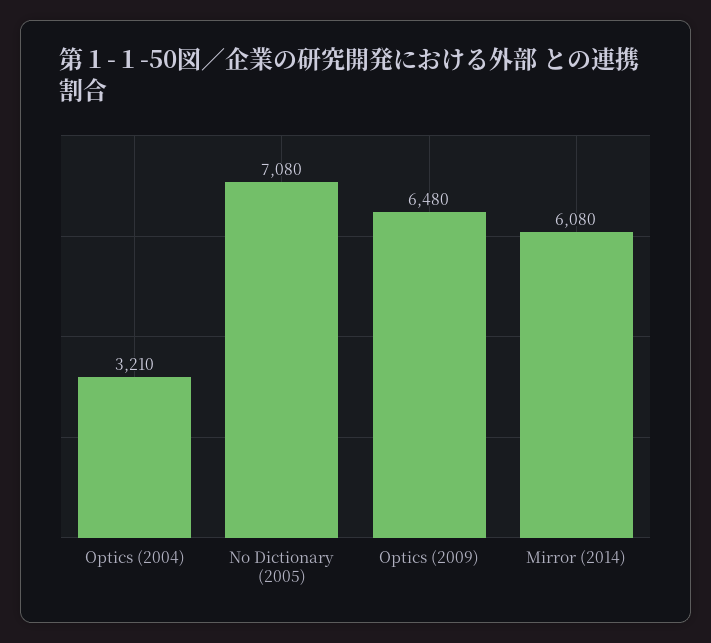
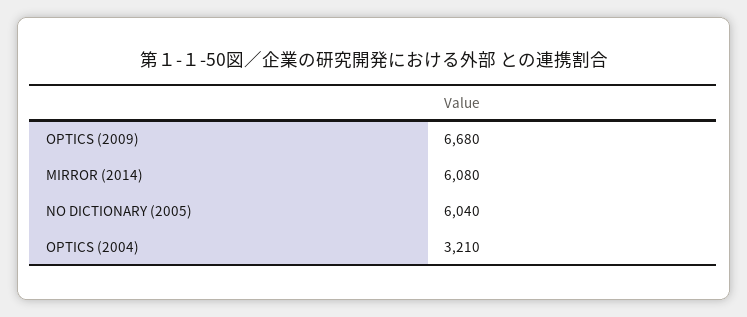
  {
    "Optics (2004)": 3210,
-   "No Dictionary (2005)": 7080,
+   "No Dictionary (2005)": 6040,
-   "Optics (2009)": 6480,
+   "Optics (2009)": 6680,
    "Mirror (2014)": 6080
  }

